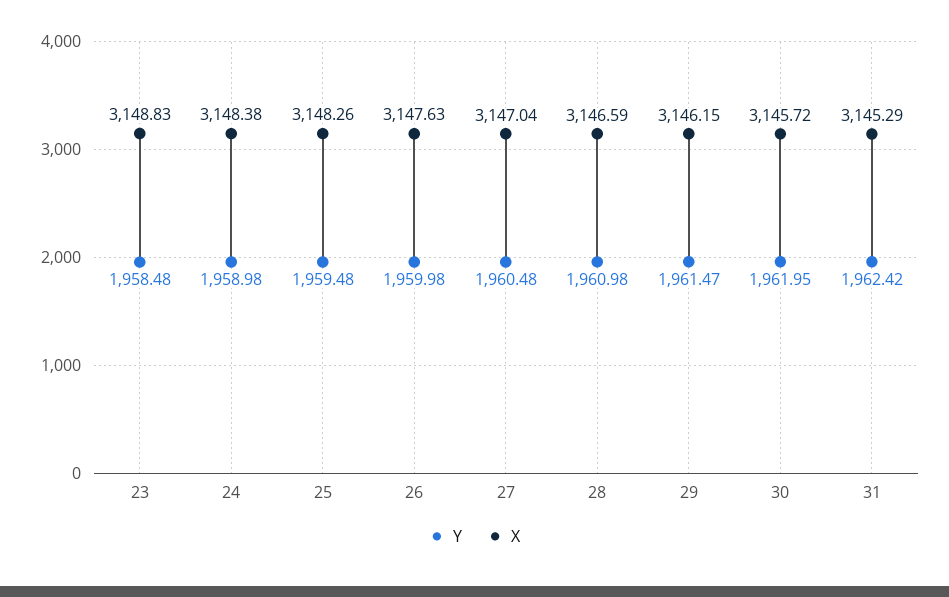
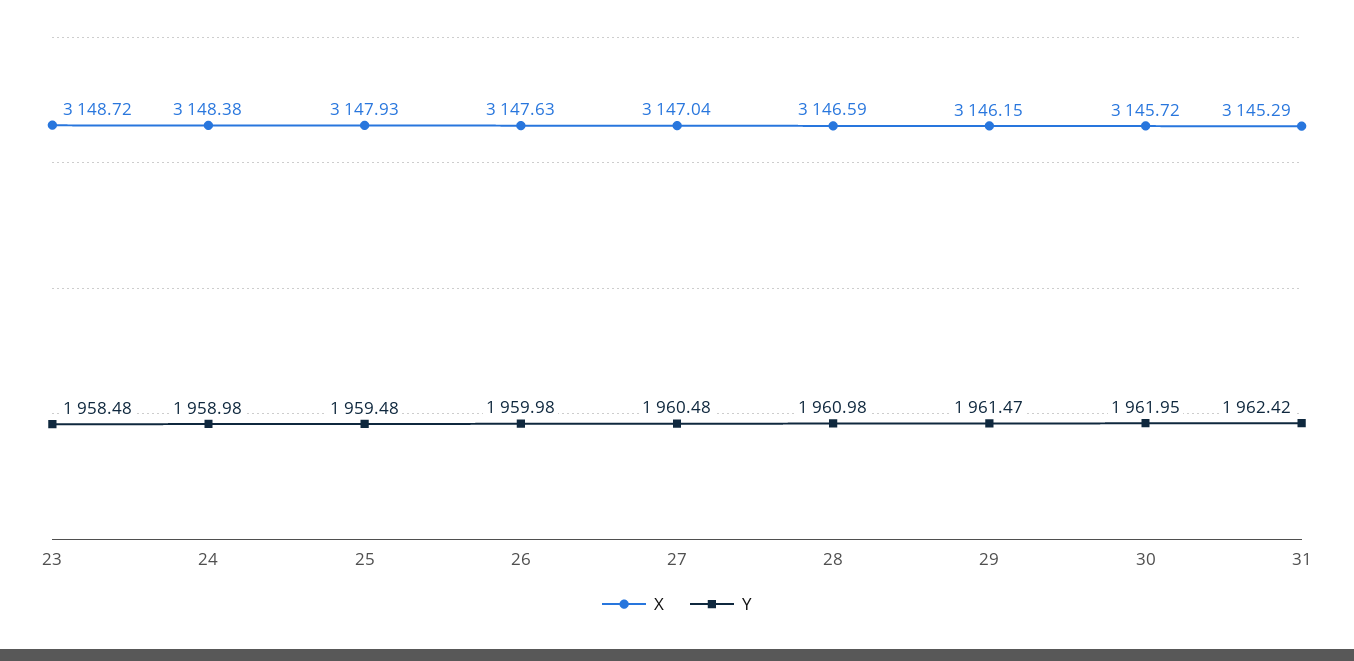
  {
    "Y": {
      "23": 1958.48,
      "24": 1958.98,
      "25": 1959.48,
      "26": 1959.98,
      "27": 1960.48,
      "28": 1960.98,
      "29": 1961.47,
      "30": 1961.95,
      "31": 1962.42
    },
    "X": {
-     "23": 3148.83,
+     "23": 3148.72,
      "24": 3148.38,
-     "25": 3148.26,
+     "25": 3147.93,
      "26": 3147.63,
      "27": 3147.04,
      "28": 3146.59,
      "29": 3146.15,
      "30": 3145.72,
      "31": 3145.29
    }
  }

